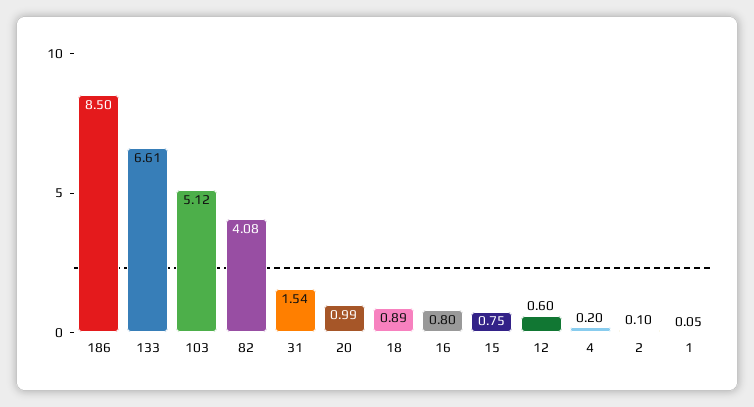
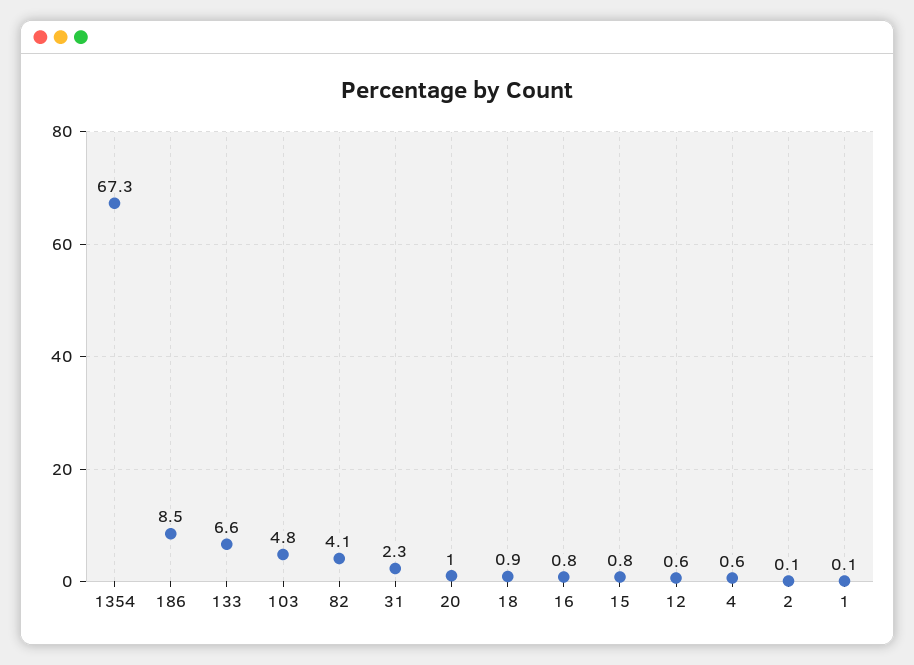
  {
    "186": 8.5,
    "133": 6.61,
-   "103": 5.12,
+   "103": 4.8,
    "82": 4.08,
-   "31": 1.54,
+   "31": 2.3,
    "20": 0.99,
    "18": 0.89,
    "16": 0.8,
    "15": 0.75,
    "12": 0.6,
-   "4": 0.2,
+   "4": 0.6,
    "2": 0.1,
-   "1": 0.05
+   "1": 0.05,
+   "1354": 67.3
  }

